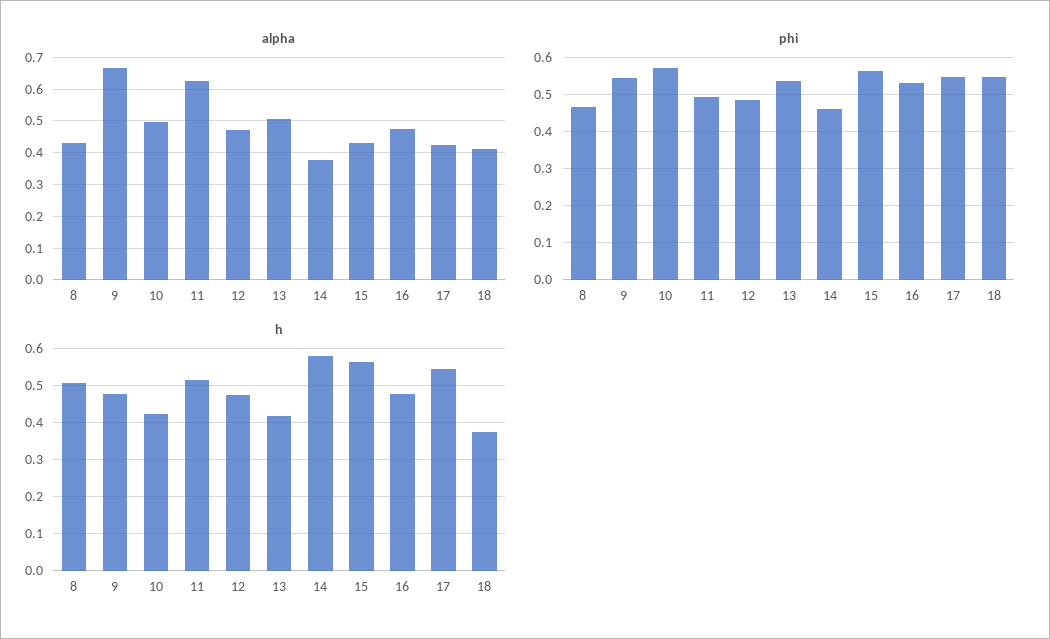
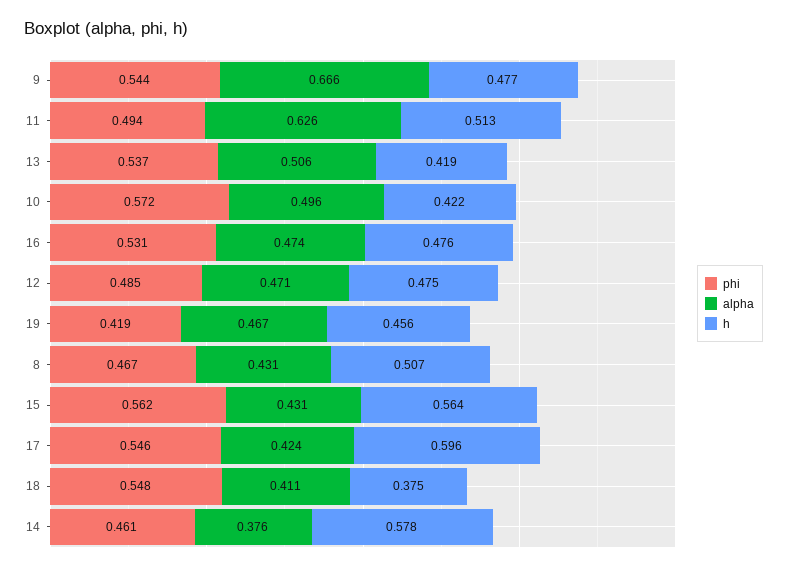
  {
    "alpha": {
      "8": 0.431,
      "9": 0.666,
      "10": 0.496,
      "11": 0.626,
      "12": 0.471,
      "13": 0.506,
      "14": 0.376,
      "15": 0.431,
      "16": 0.474,
      "17": 0.424,
-     "18": 0.411
+     "18": 0.411,
+     "19": 0.467
    },
    "phi": {
      "8": 0.467,
      "9": 0.544,
      "10": 0.572,
      "11": 0.494,
      "12": 0.485,
      "13": 0.537,
      "14": 0.461,
      "15": 0.562,
      "16": 0.531,
      "17": 0.546,
-     "18": 0.548
+     "18": 0.548,
+     "19": 0.419
    },
    "h": {
      "8": 0.507,
      "9": 0.477,
      "10": 0.422,
      "11": 0.513,
      "12": 0.475,
      "13": 0.419,
      "14": 0.578,
      "15": 0.564,
      "16": 0.476,
-     "17": 0.54,
+     "17": 0.596,
-     "18": 0.375
+     "18": 0.375,
+     "19": 0.456
    }
  }

